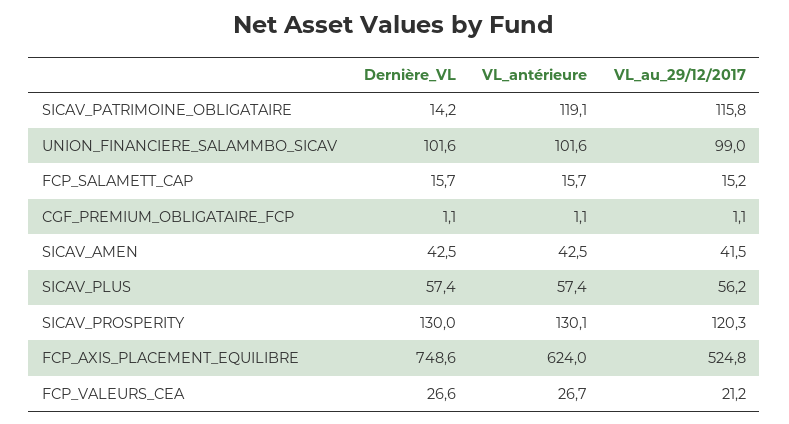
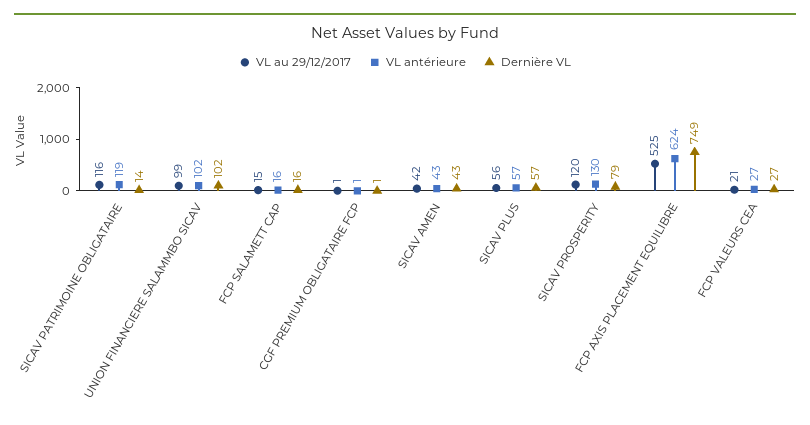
  {
    "Dernière_VL": {
      "SICAV_PATRIMOINE_OBLIGATAIRE": 14.2,
      "UNION_FINANCIERE_SALAMMBO_SICAV": 101.6,
      "FCP_SALAMETT_CAP": 15.7,
      "CGF_PREMIUM_OBLIGATAIRE_FCP": 1.1,
      "SICAV_AMEN": 42.5,
      "SICAV_PLUS": 57.4,
-     "SICAV_PROSPERITY": 130,
+     "SICAV_PROSPERITY": 79,
      "FCP_AXIS_PLACEMENT_EQUILIBRE": 748.6,
      "FCP_VALEURS_CEA": 26.6
    },
    "VL_antérieure": {
      "SICAV_PATRIMOINE_OBLIGATAIRE": 119.1,
      "UNION_FINANCIERE_SALAMMBO_SICAV": 101.6,
      "FCP_SALAMETT_CAP": 15.7,
      "CGF_PREMIUM_OBLIGATAIRE_FCP": 1.1,
      "SICAV_AMEN": 42.5,
      "SICAV_PLUS": 57.4,
      "SICAV_PROSPERITY": 130.1,
      "FCP_AXIS_PLACEMENT_EQUILIBRE": 624,
      "FCP_VALEURS_CEA": 26.7
    },
    "VL_au_29/12/2017": {
      "SICAV_PATRIMOINE_OBLIGATAIRE": 115.8,
      "UNION_FINANCIERE_SALAMMBO_SICAV": 99,
      "FCP_SALAMETT_CAP": 15.2,
      "CGF_PREMIUM_OBLIGATAIRE_FCP": 1.1,
      "SICAV_AMEN": 41.5,
      "SICAV_PLUS": 56.2,
      "SICAV_PROSPERITY": 120.3,
      "FCP_AXIS_PLACEMENT_EQUILIBRE": 524.8,
      "FCP_VALEURS_CEA": 21.2
    }
  }

